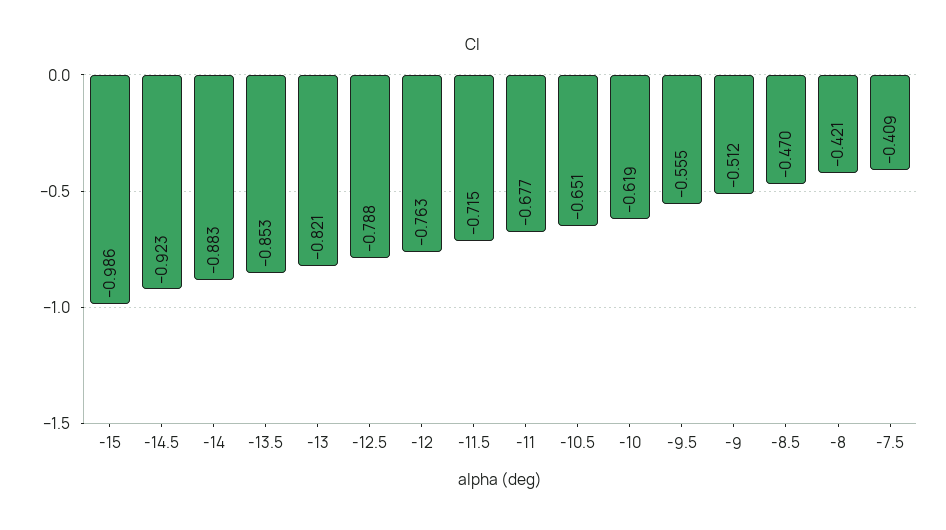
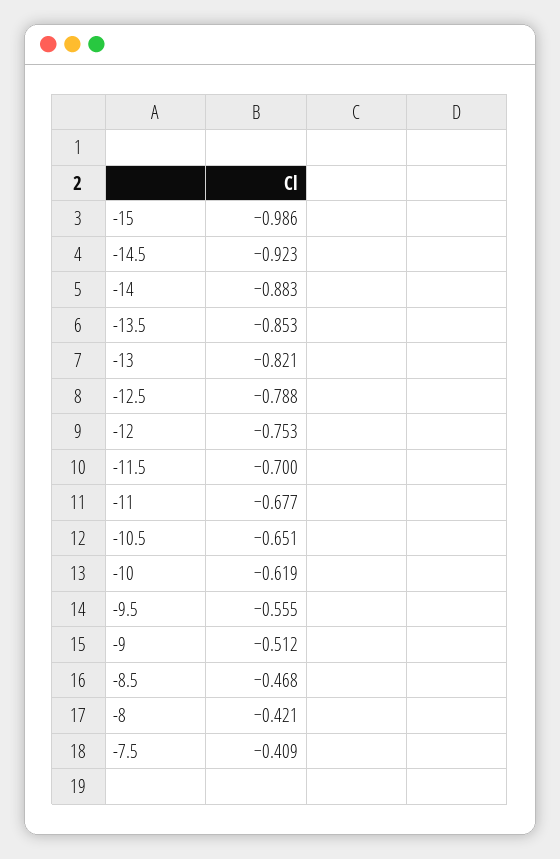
  {
    "-15": -0.986,
    "-14.5": -0.923,
    "-14": -0.883,
    "-13.5": -0.853,
    "-13": -0.821,
    "-12.5": -0.788,
-   "-12": -0.763,
+   "-12": -0.753,
-   "-11.5": -0.715,
+   "-11.5": -0.7,
    "-11": -0.677,
    "-10.5": -0.651,
    "-10": -0.619,
    "-9.5": -0.555,
    "-9": -0.512,
-   "-8.5": -0.47,
+   "-8.5": -0.468,
    "-8": -0.421,
    "-7.5": -0.409
  }

